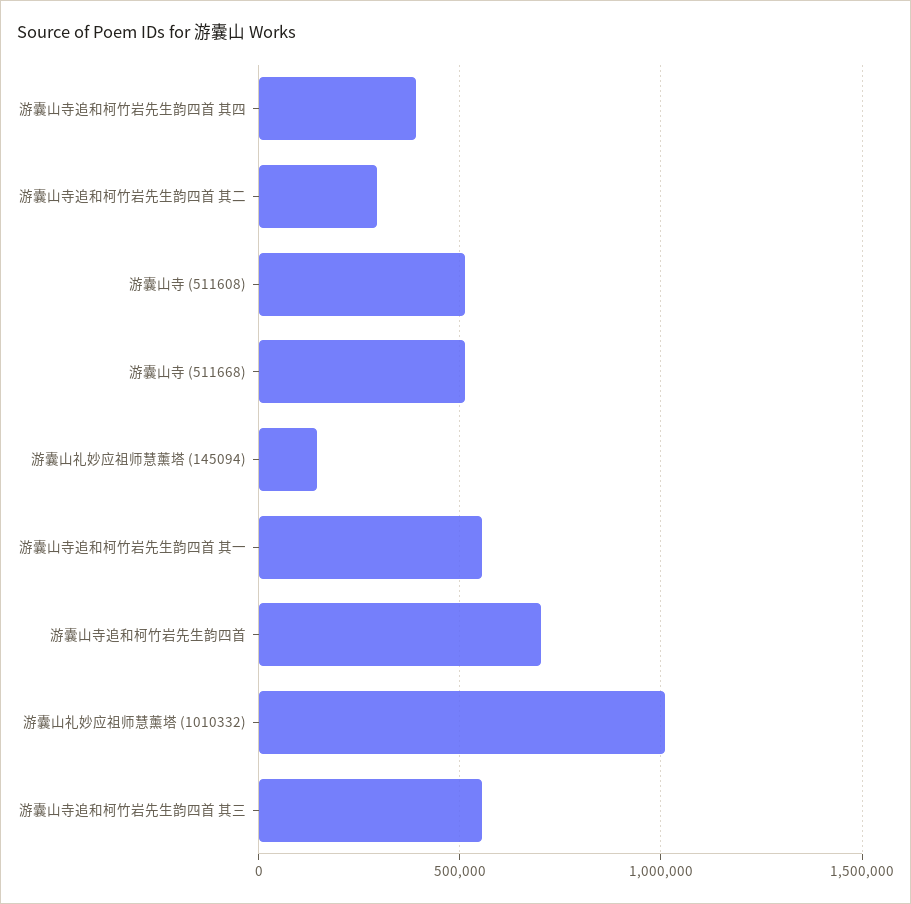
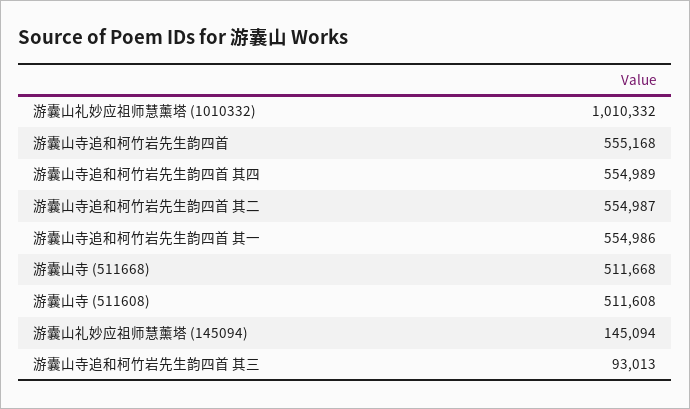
  {
-   "游囊山寺追和柯竹岩先生韵四首 其四": 400000,
+   "游囊山寺追和柯竹岩先生韵四首 其四": 554989,
-   "游囊山寺追和柯竹岩先生韵四首 其二": 300000,
+   "游囊山寺追和柯竹岩先生韵四首 其二": 554987,
    "游囊山寺 (511608)": 511608,
    "游囊山寺 (511668)": 511668,
    "游囊山礼妙应祖师慧薰塔 (145094)": 145094,
    "游囊山寺追和柯竹岩先生韵四首 其一": 554986,
-   "游囊山寺追和柯竹岩先生韵四首": 700000,
+   "游囊山寺追和柯竹岩先生韵四首": 555168,
    "游囊山礼妙应祖师慧薰塔 (1010332)": 1010332,
-   "游囊山寺追和柯竹岩先生韵四首 其三": 550000
+   "游囊山寺追和柯竹岩先生韵四首 其三": 93013
  }

